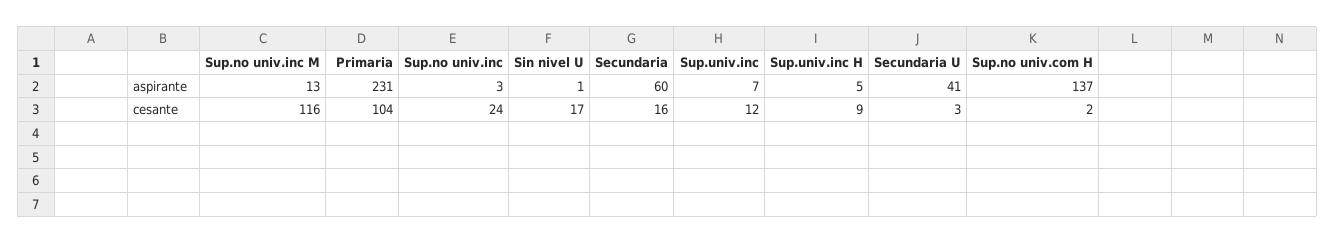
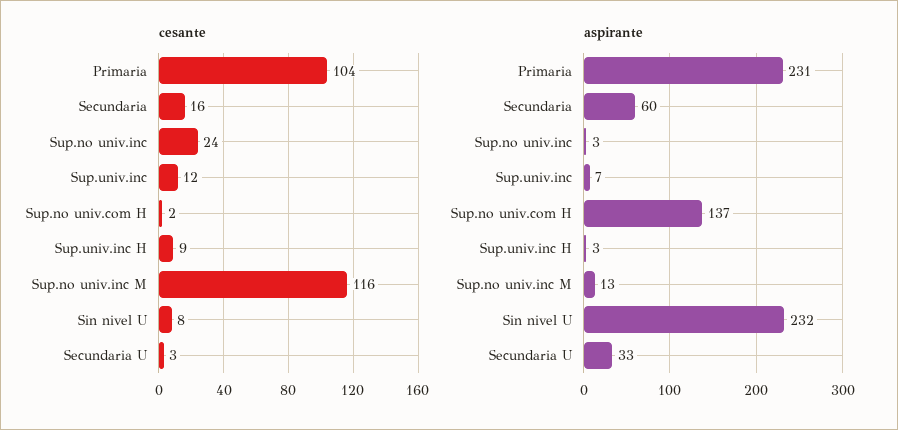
  {
    "aspirante": {
      "Sup.no univ.inc M": 13,
      "Primaria": 231,
      "Sup.no univ.inc": 3,
-     "Sin nivel U": 1,
+     "Sin nivel U": 232,
      "Secundaria": 60,
      "Sup.univ.inc": 7,
-     "Sup.univ.inc H": 5,
+     "Sup.univ.inc H": 3,
-     "Secundaria U": 41,
+     "Secundaria U": 33,
      "Sup.no univ.com H": 137
    },
    "cesante": {
      "Sup.no univ.inc M": 116,
      "Primaria": 104,
      "Sup.no univ.inc": 24,
-     "Sin nivel U": 17,
+     "Sin nivel U": 8,
      "Secundaria": 16,
      "Sup.univ.inc": 12,
      "Sup.univ.inc H": 9,
      "Secundaria U": 3,
      "Sup.no univ.com H": 2
    }
  }

